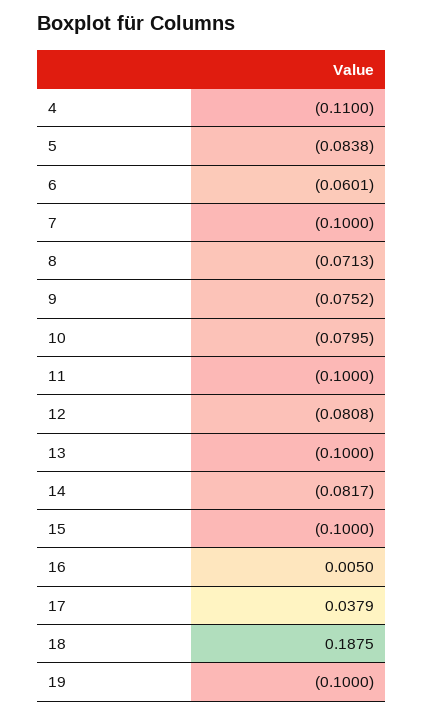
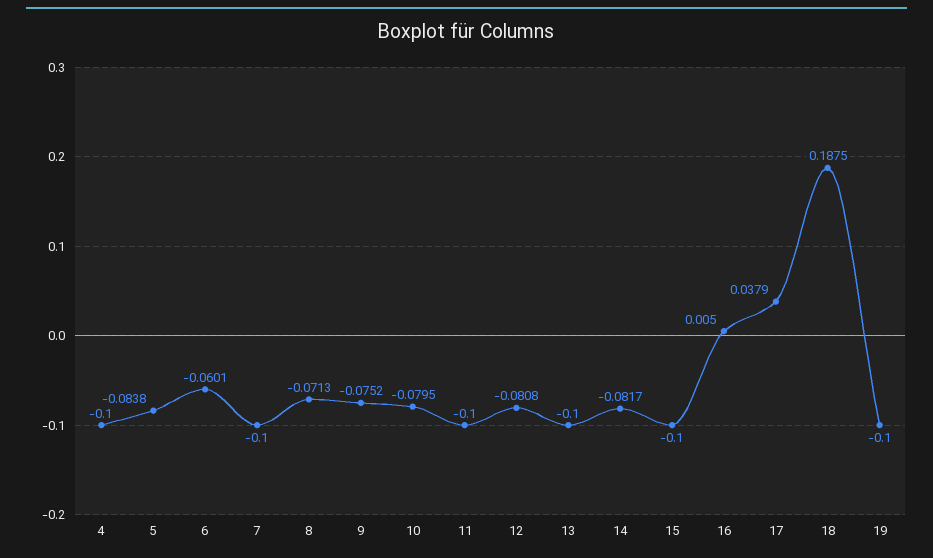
  {
-   "4": -0.11,
+   "4": -0.1,
    "5": -0.0838,
    "6": -0.0601,
    "7": -0.1,
    "8": -0.0713,
    "9": -0.0752,
    "10": -0.0795,
    "11": -0.1,
    "12": -0.0808,
    "13": -0.1,
    "14": -0.0817,
    "15": -0.1,
    "16": 0.005,
    "17": 0.0379,
    "18": 0.1875,
    "19": -0.1
  }

